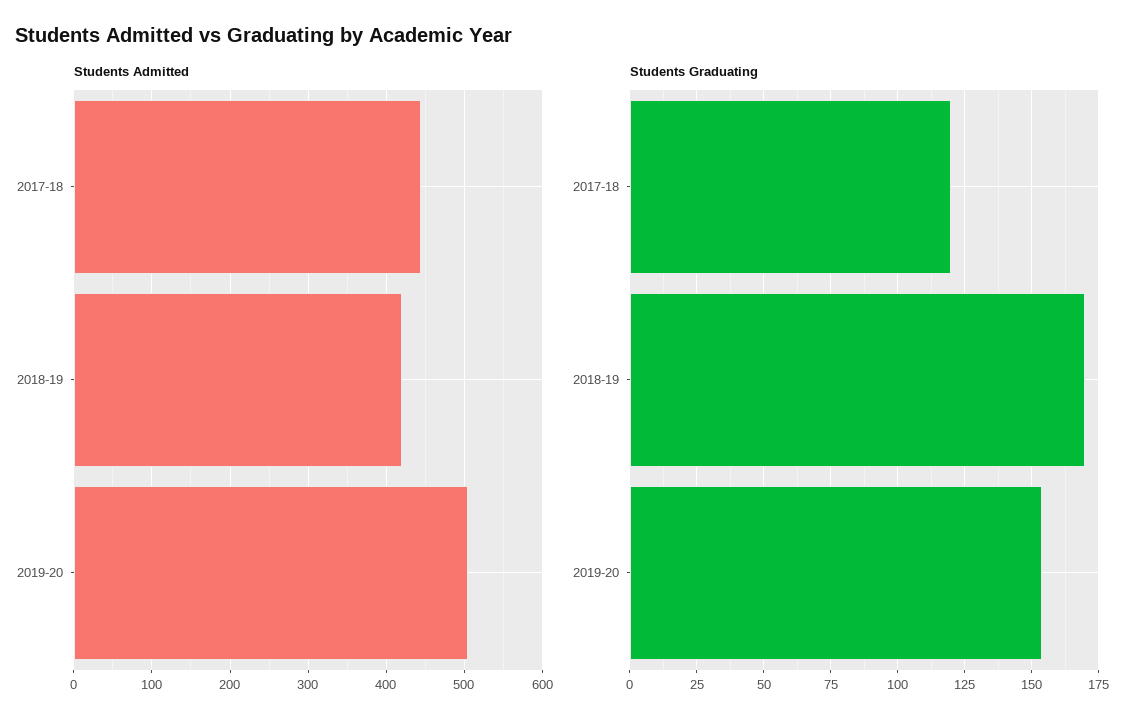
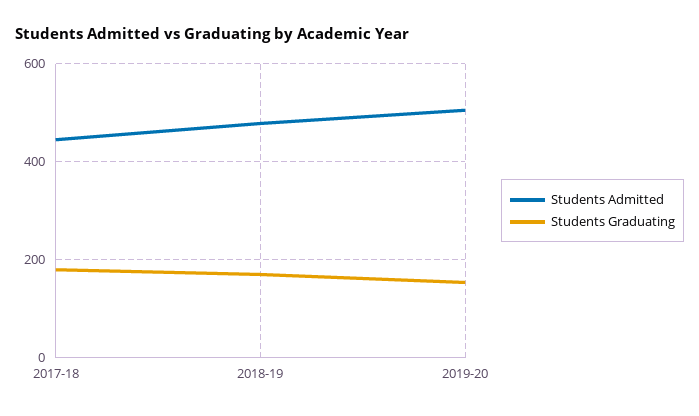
  {
    "Students Admitted": {
      "2017-18": 450,
-     "2018-19": 420,
+     "2018-19": 480,
      "2019-20": 510
    },
    "Students Graduating": {
-     "2017-18": 120,
+     "2017-18": 180,
      "2018-19": 170,
      "2019-20": 155
    }
  }

